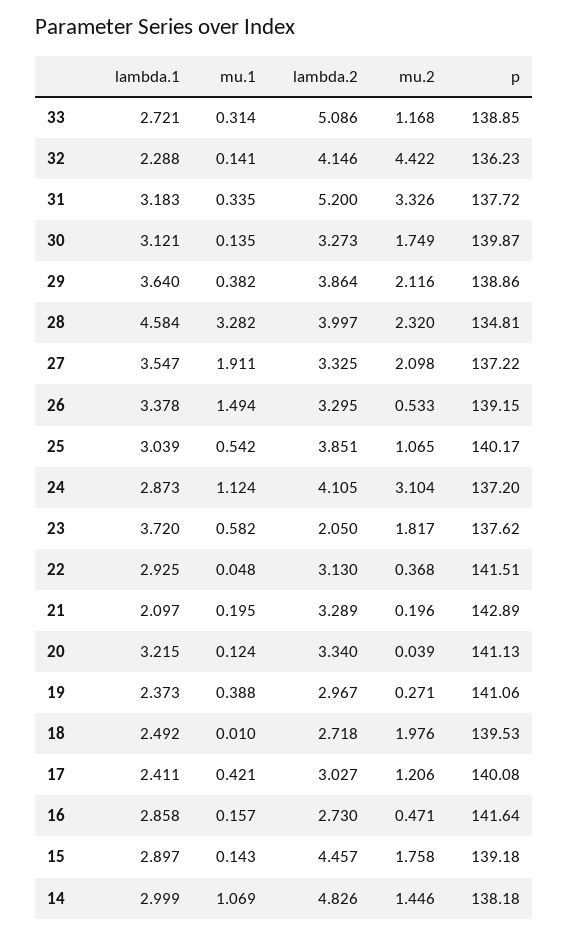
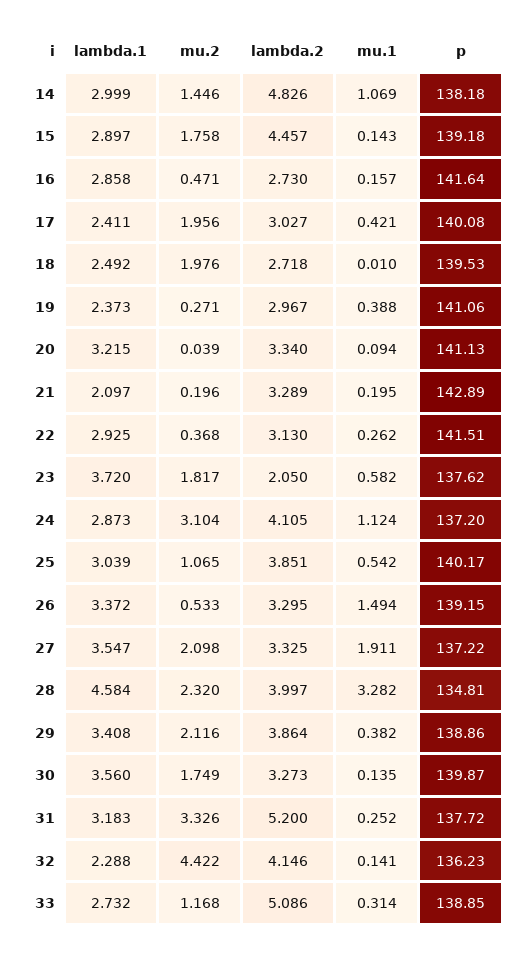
  {
    "lambda.1": {
-     "33": 2.721,
+     "33": 2.732,
      "32": 2.288,
      "31": 3.183,
-     "30": 3.121,
+     "30": 3.56,
-     "29": 3.64,
+     "29": 3.408,
      "28": 4.584,
      "27": 3.547,
-     "26": 3.378,
+     "26": 3.372,
      "25": 3.039,
      "24": 2.873,
      "23": 3.72,
      "22": 2.925,
      "21": 2.097,
      "20": 3.215,
      "19": 2.373,
      "18": 2.492,
      "17": 2.411,
      "16": 2.858,
      "15": 2.897,
      "14": 2.999
    },
    "mu.1": {
      "33": 0.314,
      "32": 0.141,
-     "31": 0.335,
+     "31": 0.252,
      "30": 0.135,
      "29": 0.382,
      "28": 3.282,
      "27": 1.911,
      "26": 1.494,
      "25": 0.542,
      "24": 1.124,
      "23": 0.582,
-     "22": 0.048,
+     "22": 0.262,
      "21": 0.195,
-     "20": 0.124,
+     "20": 0.094,
      "19": 0.388,
      "18": 0.01,
      "17": 0.421,
      "16": 0.157,
      "15": 0.143,
      "14": 1.069
    },
    "lambda.2": {
      "33": 5.086,
      "32": 4.146,
      "31": 5.2,
      "30": 3.273,
      "29": 3.864,
      "28": 3.997,
      "27": 3.325,
      "26": 3.295,
      "25": 3.851,
      "24": 4.105,
      "23": 2.05,
      "22": 3.13,
      "21": 3.289,
      "20": 3.34,
      "19": 2.967,
      "18": 2.718,
      "17": 3.027,
      "16": 2.73,
      "15": 4.457,
      "14": 4.826
    },
    "mu.2": {
      "33": 1.168,
      "32": 4.422,
      "31": 3.326,
      "30": 1.749,
      "29": 2.116,
      "28": 2.32,
      "27": 2.098,
      "26": 0.533,
      "25": 1.065,
      "24": 3.104,
      "23": 1.817,
      "22": 0.368,
      "21": 0.196,
      "20": 0.039,
      "19": 0.271,
      "18": 1.976,
-     "17": 1.206,
+     "17": 1.956,
      "16": 0.471,
      "15": 1.758,
      "14": 1.446
    },
    "p": {
      "33": 138.85,
      "32": 136.23,
      "31": 137.72,
      "30": 139.87,
      "29": 138.86,
      "28": 134.81,
      "27": 137.22,
      "26": 139.15,
      "25": 140.17,
      "24": 137.2,
      "23": 137.62,
      "22": 141.51,
      "21": 142.89,
      "20": 141.13,
      "19": 141.06,
      "18": 139.53,
      "17": 140.08,
      "16": 141.64,
      "15": 139.18,
      "14": 138.18
    }
  }

